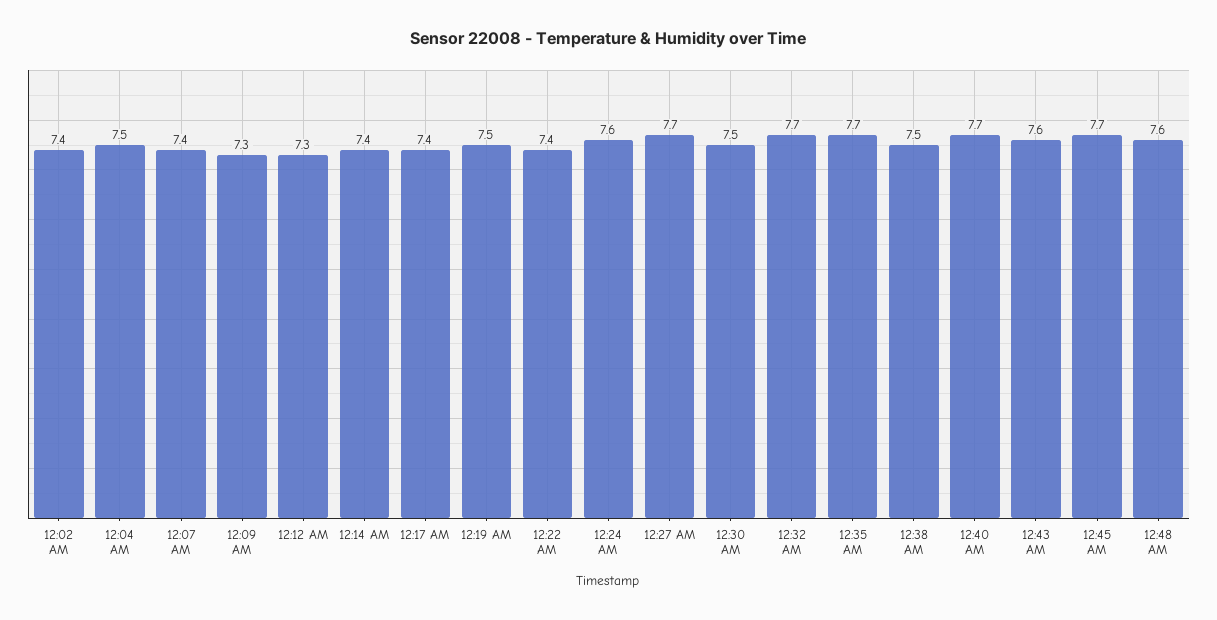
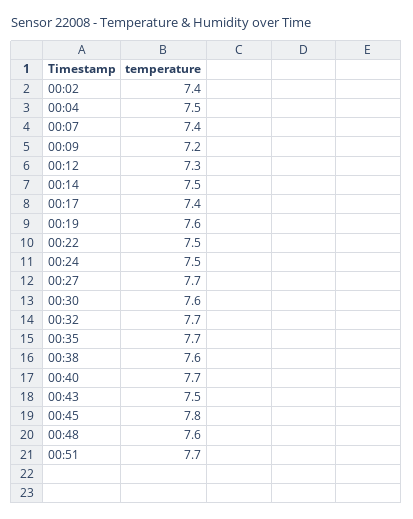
  {
    "12:02 AM": 7.4,
    "12:04 AM": 7.5,
    "12:07 AM": 7.4,
-   "12:09 AM": 7.3,
+   "12:09 AM": 7.2,
    "12:12 AM": 7.3,
-   "12:14 AM": 7.4,
+   "12:14 AM": 7.5,
    "12:17 AM": 7.4,
-   "12:19 AM": 7.5,
+   "12:19 AM": 7.6,
-   "12:22 AM": 7.4,
+   "12:22 AM": 7.5,
-   "12:24 AM": 7.6,
+   "12:24 AM": 7.5,
    "12:27 AM": 7.7,
-   "12:30 AM": 7.5,
+   "12:30 AM": 7.6,
    "12:32 AM": 7.7,
    "12:35 AM": 7.7,
-   "12:38 AM": 7.5,
+   "12:38 AM": 7.6,
    "12:40 AM": 7.7,
-   "12:43 AM": 7.6,
+   "12:43 AM": 7.5,
-   "12:45 AM": 7.7,
+   "12:45 AM": 7.8,
-   "12:48 AM": 7.6
+   "12:48 AM": 7.6,
+   "00:51": 7.7
  }

